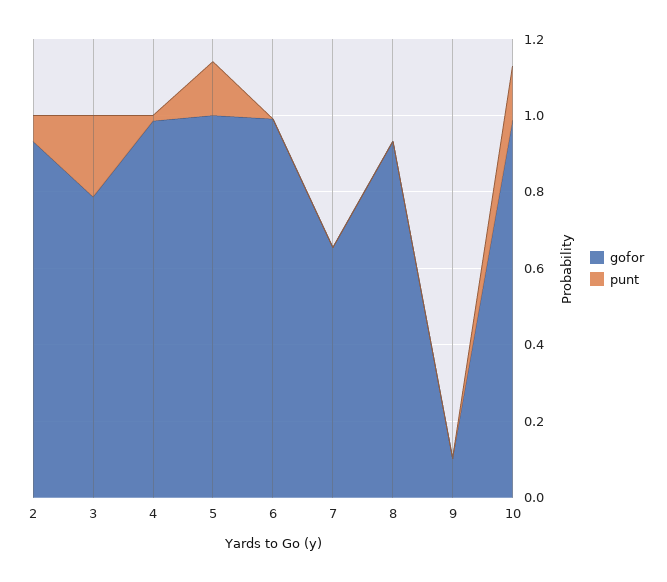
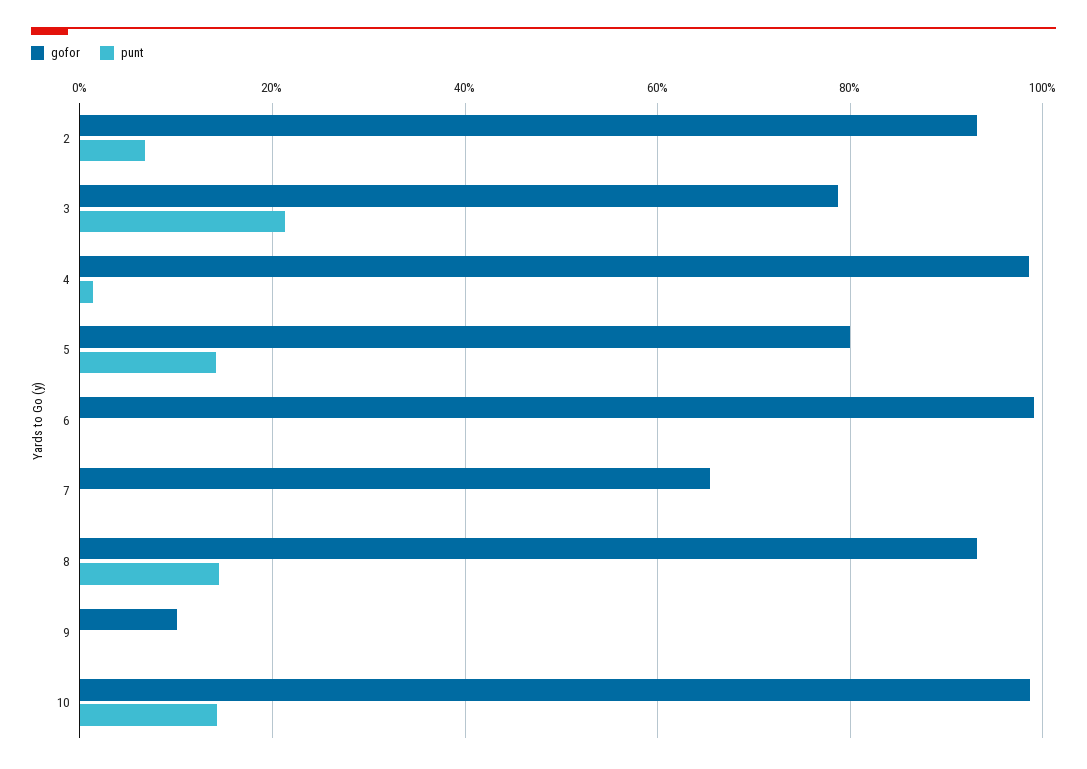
  {
    "gofor": {
      "2": 0.94,
      "3": 0.78,
      "4": 0.98,
-     "5": 1,
+     "5": 0.8,
      "6": 1,
      "7": 0.66,
      "8": 0.94,
      "9": 0.1,
      "10": 0.98
    },
    "punt": {
      "2": 0.06,
      "3": 0.22,
      "4": 0.02,
      "5": 0.14,
      "6": 0,
      "7": 0,
-     "8": 0,
+     "8": 0.14,
      "9": 0,
      "10": 0.14
    }
  }

